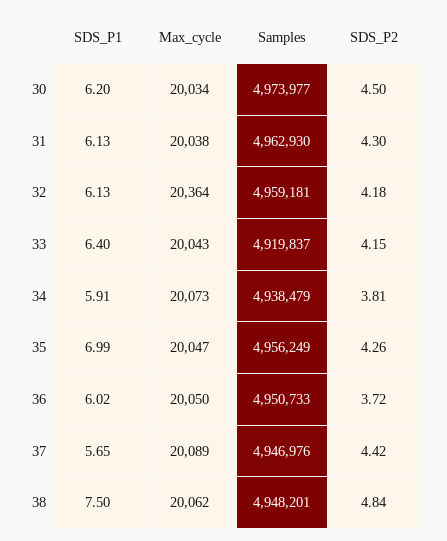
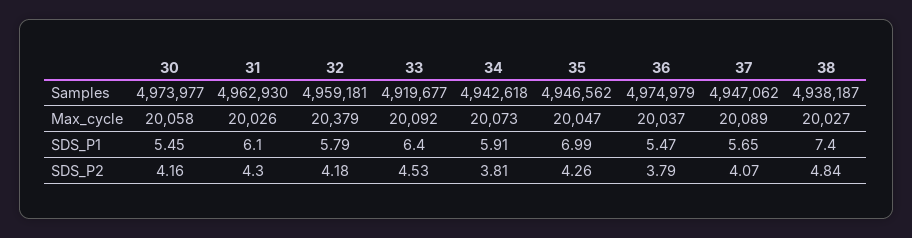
  {
    "SDS_P1": {
-     "30": 6.2,
+     "30": 5.45,
-     "31": 6.13,
+     "31": 6.1,
-     "32": 6.13,
+     "32": 5.79,
      "33": 6.4,
      "34": 5.91,
      "35": 6.99,
-     "36": 6.02,
+     "36": 5.47,
      "37": 5.65,
-     "38": 7.5
+     "38": 7.4
    },
    "Max_cycle": {
-     "30": 20034,
+     "30": 20058,
-     "31": 20038,
+     "31": 20026,
-     "32": 20364,
+     "32": 20379,
-     "33": 20043,
+     "33": 20092,
      "34": 20073,
      "35": 20047,
-     "36": 20050,
+     "36": 20037,
      "37": 20089,
-     "38": 20062
+     "38": 20027
    },
    "Samples": {
      "30": 4973977,
      "31": 4962930,
      "32": 4959181,
-     "33": 4919837,
+     "33": 4919677,
-     "34": 4938479,
+     "34": 4942618,
-     "35": 4956249,
+     "35": 4946562,
-     "36": 4950733,
+     "36": 4974979,
-     "37": 4946976,
+     "37": 4947062,
-     "38": 4948201
+     "38": 4938187
    },
    "SDS_P2": {
-     "30": 4.5,
+     "30": 4.16,
      "31": 4.3,
      "32": 4.18,
-     "33": 4.15,
+     "33": 4.53,
      "34": 3.81,
      "35": 4.26,
-     "36": 3.72,
+     "36": 3.79,
-     "37": 4.42,
+     "37": 4.07,
      "38": 4.84
    }
  }

